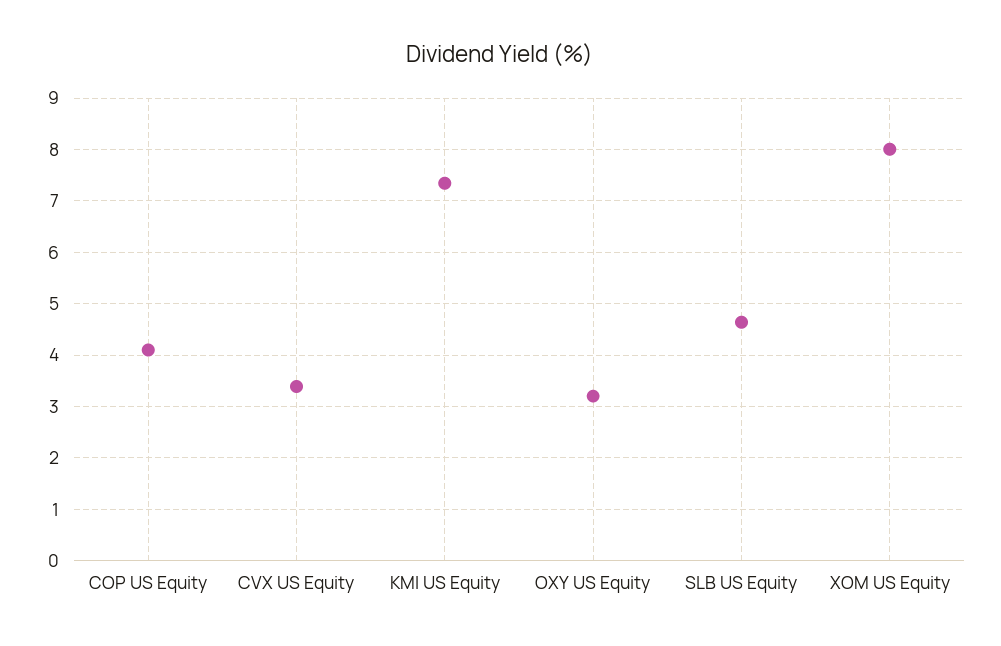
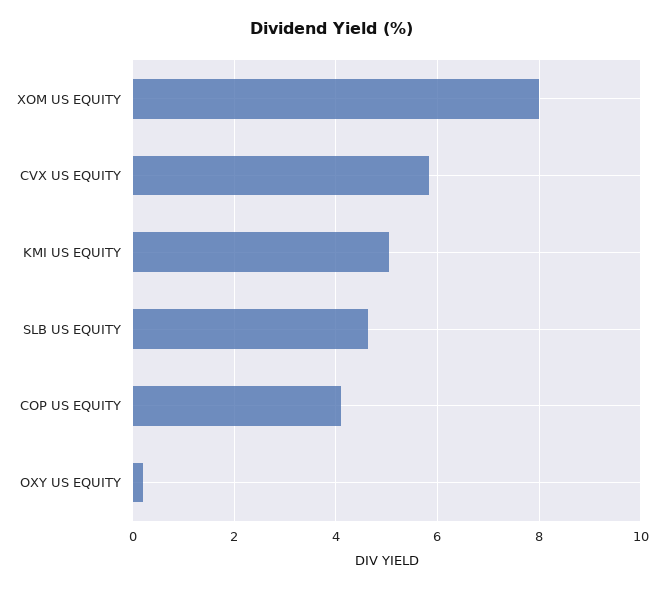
  {
    "COP US Equity": 4,
-   "CVX US Equity": 3.4,
+   "CVX US Equity": 5.8,
-   "KMI US Equity": 7.4,
+   "KMI US Equity": 5,
-   "OXY US Equity": 3.2,
+   "OXY US Equity": 0.2,
    "SLB US Equity": 4.6,
    "XOM US Equity": 8
  }

